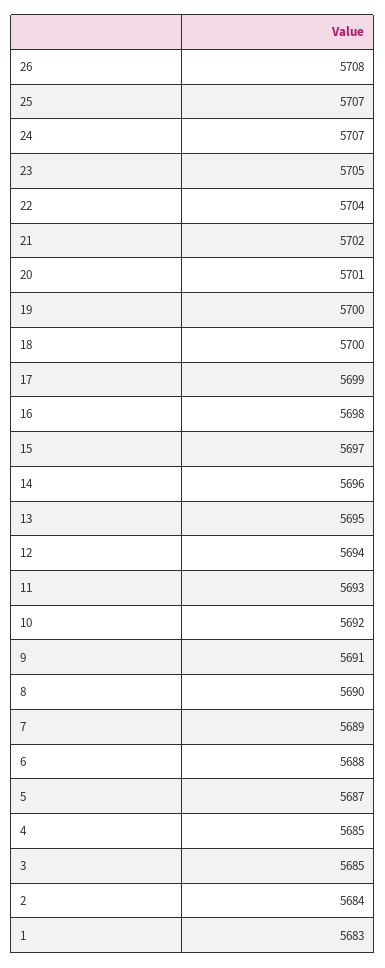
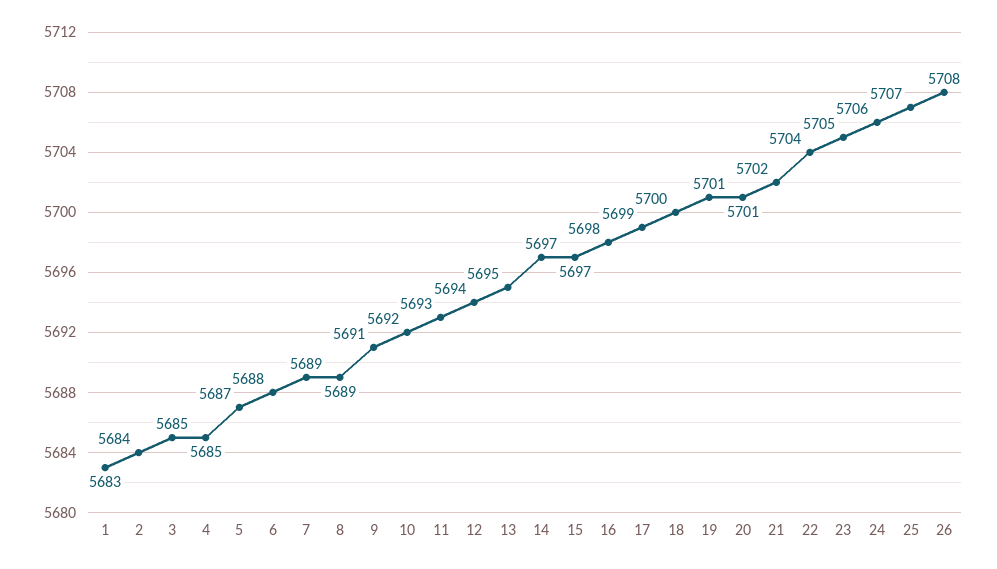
  {
    "26": 5708,
    "25": 5707,
-   "24": 5707,
+   "24": 5706,
    "23": 5705,
    "22": 5704,
    "21": 5702,
    "20": 5701,
-   "19": 5700,
+   "19": 5701,
    "18": 5700,
    "17": 5699,
    "16": 5698,
    "15": 5697,
-   "14": 5696,
+   "14": 5697,
    "13": 5695,
    "12": 5694,
    "11": 5693,
    "10": 5692,
    "9": 5691,
-   "8": 5690,
+   "8": 5689,
    "7": 5689,
    "6": 5688,
    "5": 5687,
    "4": 5685,
    "3": 5685,
    "2": 5684,
    "1": 5683
  }

